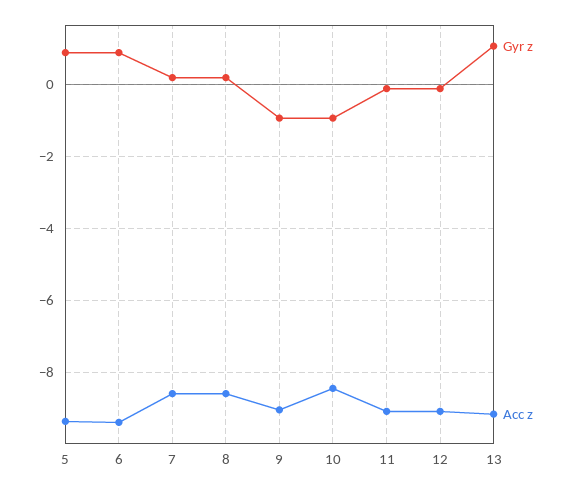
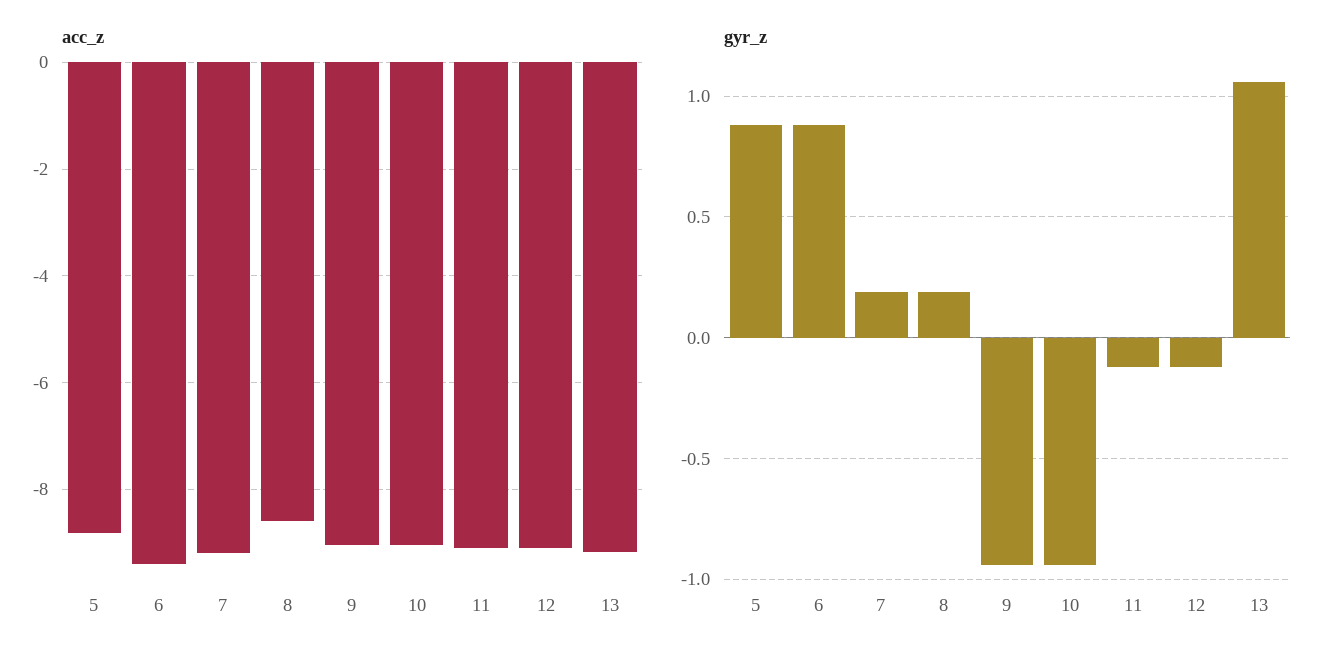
  {
    "Gyr z": {
      "5": 0.9,
      "6": 0.9,
      "7": 0.2,
      "8": 0.2,
      "9": -0.95,
      "10": -0.95,
      "11": -0.1,
      "12": -0.1,
      "13": 1.05
    },
    "Acc z": {
-     "5": -9.4,
+     "5": -8.8,
      "6": -9.4,
-     "7": -8.6,
+     "7": -9.2,
      "8": -8.6,
      "9": -9,
-     "10": -8.4,
+     "10": -9,
      "11": -9,
      "12": -9,
      "13": -9.2
    }
  }

